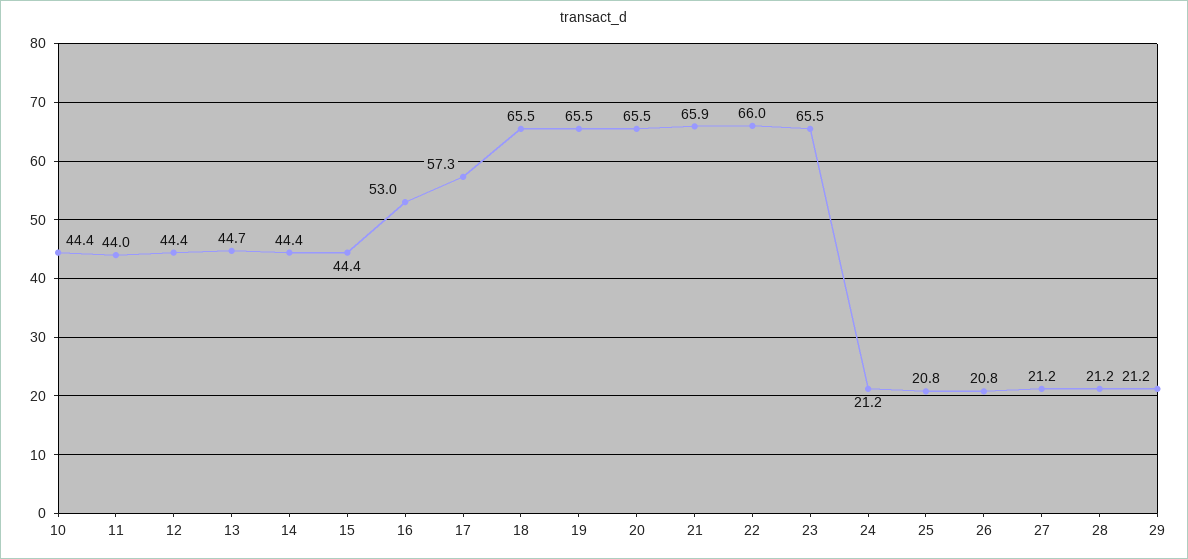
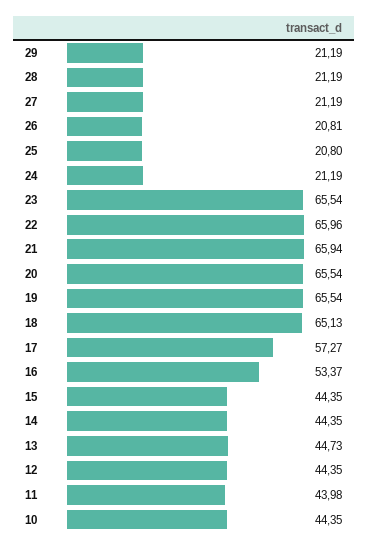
  {
    "10": 44.35,
    "11": 43.98,
    "12": 44.35,
    "13": 44.73,
    "14": 44.35,
    "15": 44.35,
-   "16": 53,
+   "16": 53.37,
    "17": 57.27,
-   "18": 65.5,
+   "18": 65.13,
    "19": 65.54,
    "20": 65.54,
    "21": 65.94,
    "22": 65.96,
    "23": 65.54,
    "24": 21.19,
    "25": 20.8,
    "26": 20.81,
    "27": 21.19,
    "28": 21.19,
    "29": 21.19
  }

